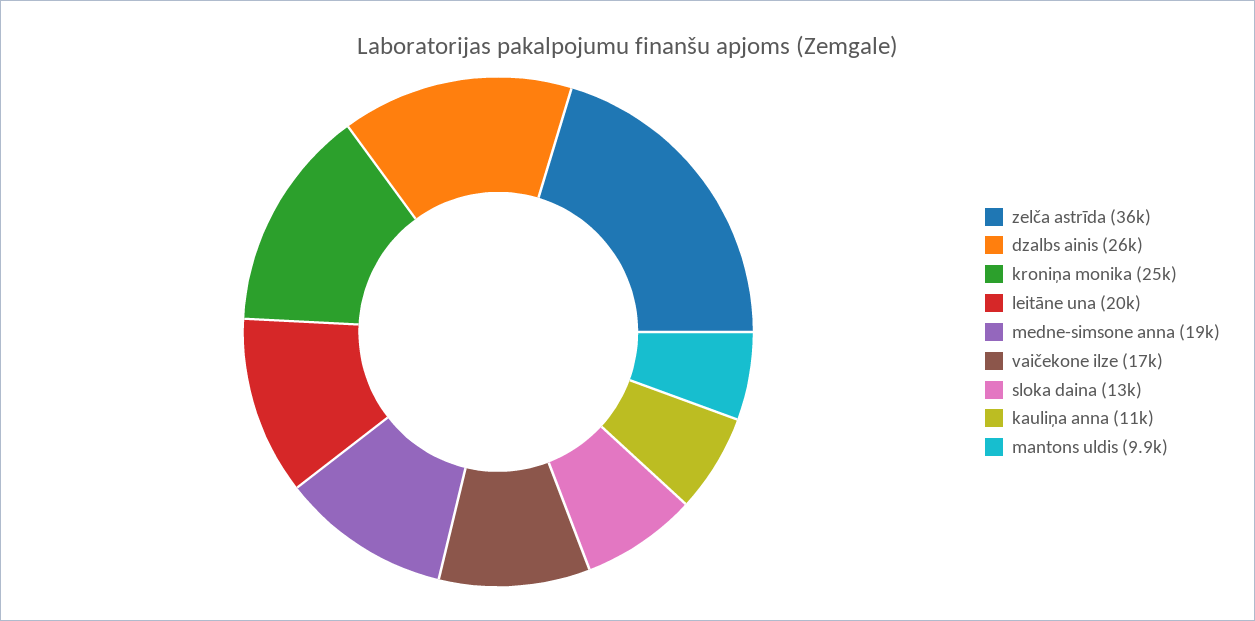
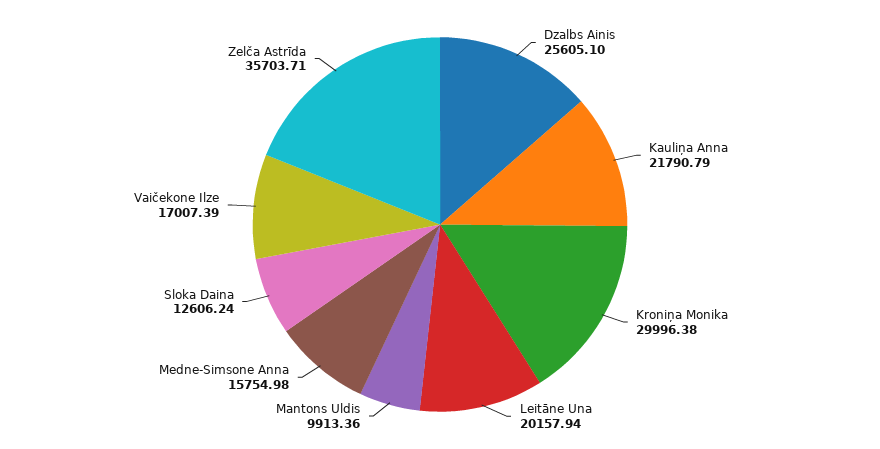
  {
    "zelča astrīda": 35703.71,
    "dzalbs ainis": 25605.1,
-   "kroniņa monika": 25000,
+   "kroniņa monika": 29996.38,
    "leitāne una": 20157.94,
-   "medne-simsone anna": 19000,
+   "medne-simsone anna": 15754.98,
    "vaičekone ilze": 17007.39,
    "sloka daina": 12606.24,
-   "kauliņa anna": 11000,
+   "kauliņa anna": 21790.79,
    "mantons uldis": 9913.36
  }

